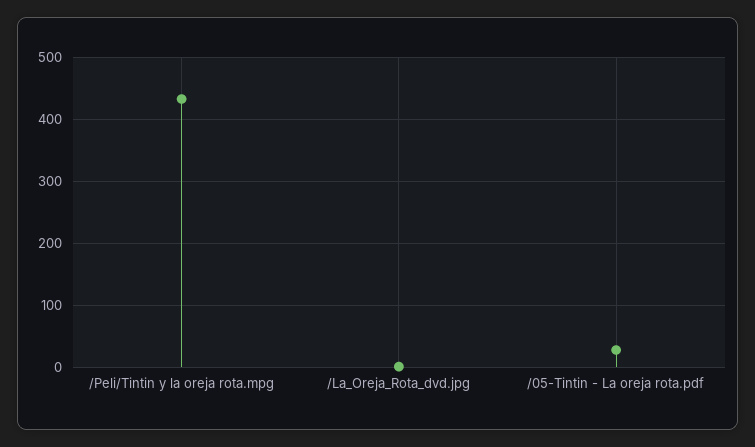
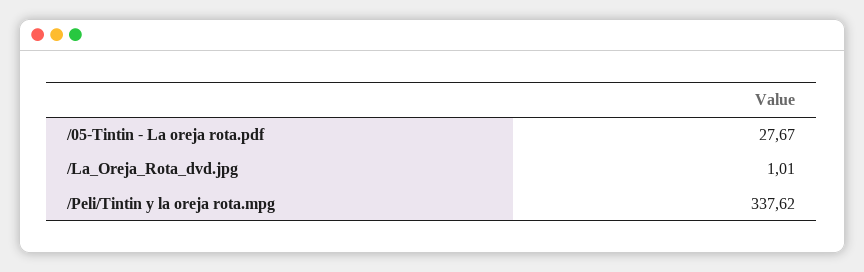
  {
-   "/Peli/Tintin y la oreja rota.mpg": 430,
+   "/Peli/Tintin y la oreja rota.mpg": 337.62,
    "/La_Oreja_Rota_dvd.jpg": 1.01,
    "/05-Tintin - La oreja rota.pdf": 27.67
  }

